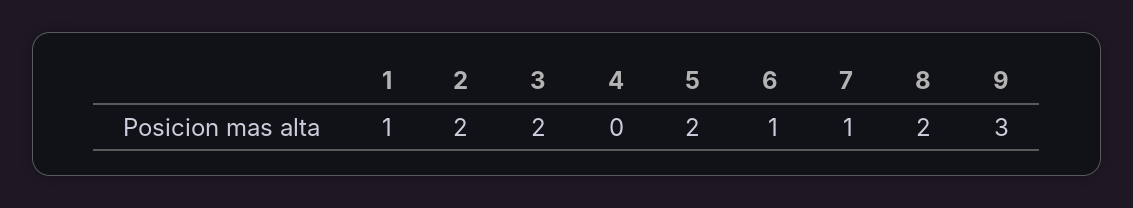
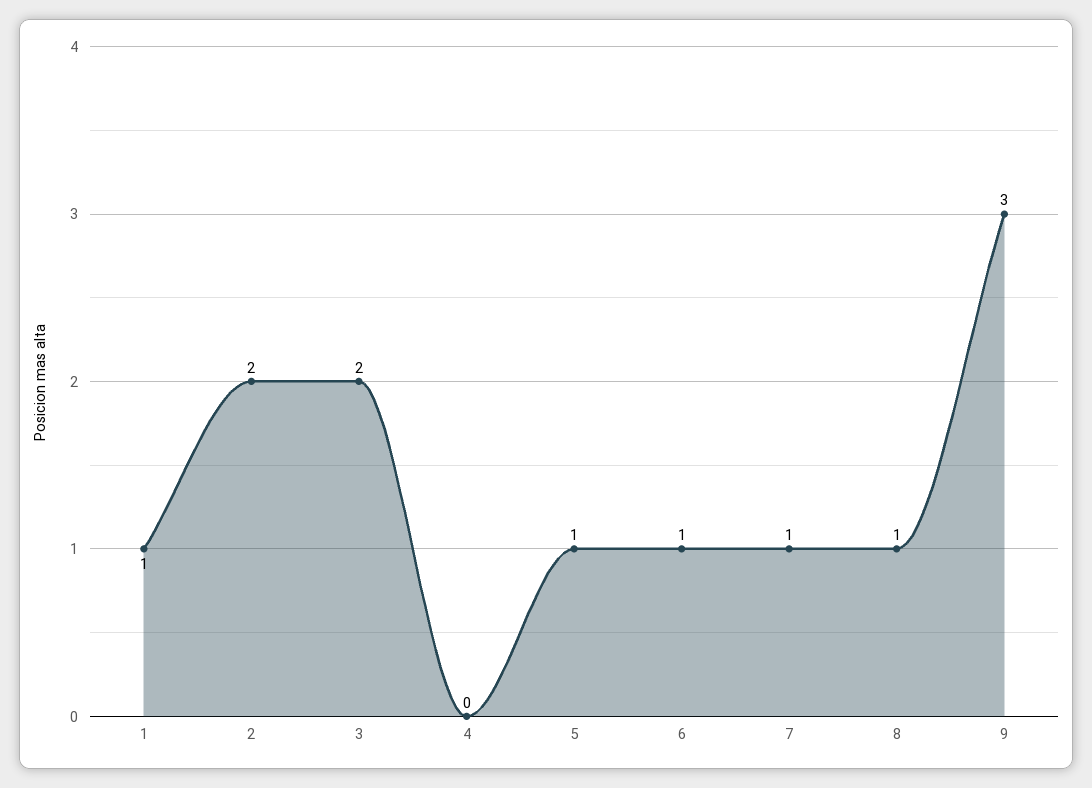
  {
    "1": 1,
    "2": 2,
    "3": 2,
    "4": 0,
-   "5": 2,
+   "5": 1,
    "6": 1,
    "7": 1,
-   "8": 2,
+   "8": 1,
    "9": 3
  }

